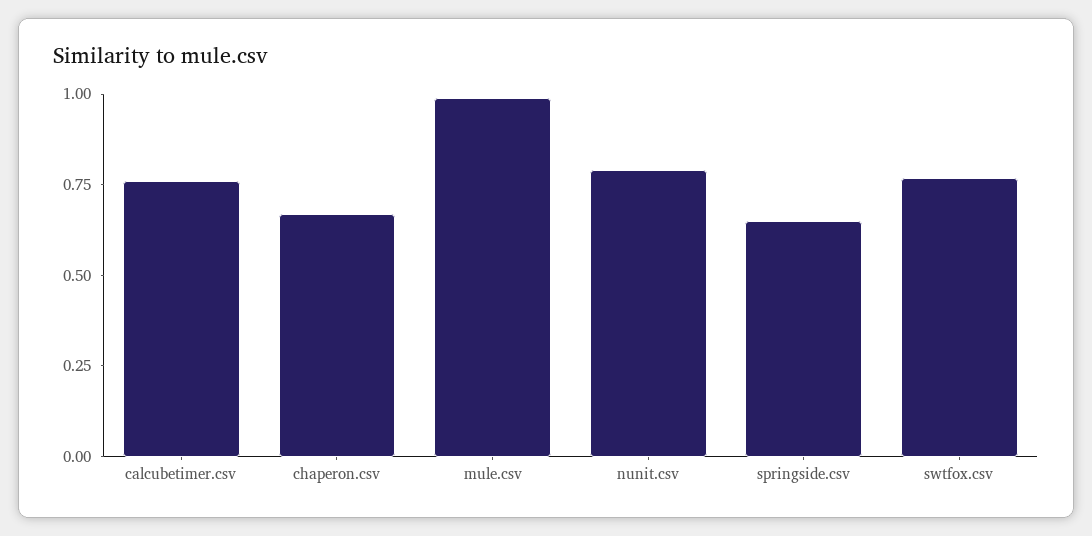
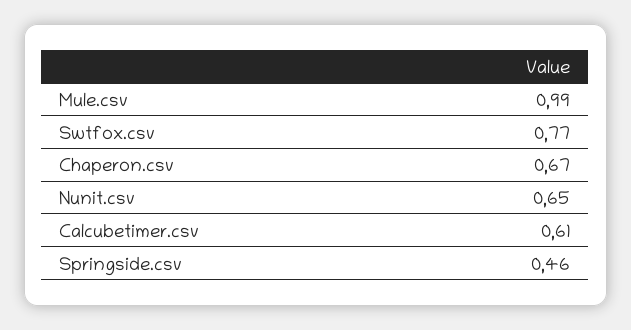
  {
-   "calcubetimer.csv": 0.75,
+   "calcubetimer.csv": 0.61,
    "chaperon.csv": 0.67,
    "mule.csv": 0.99,
-   "nunit.csv": 0.8,
+   "nunit.csv": 0.65,
-   "springside.csv": 0.65,
+   "springside.csv": 0.46,
    "swtfox.csv": 0.77
  }

